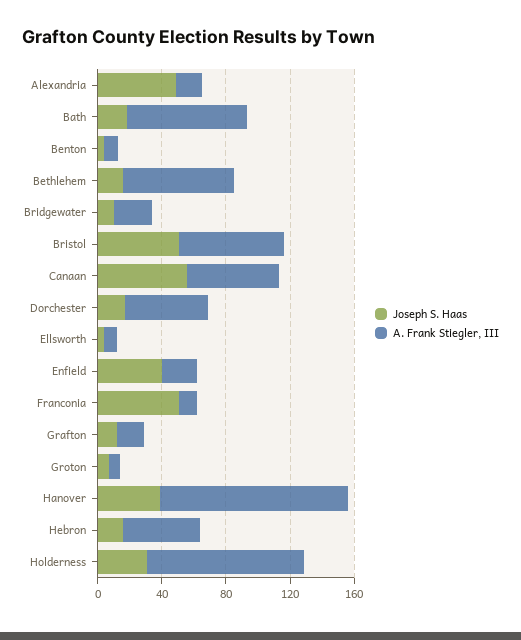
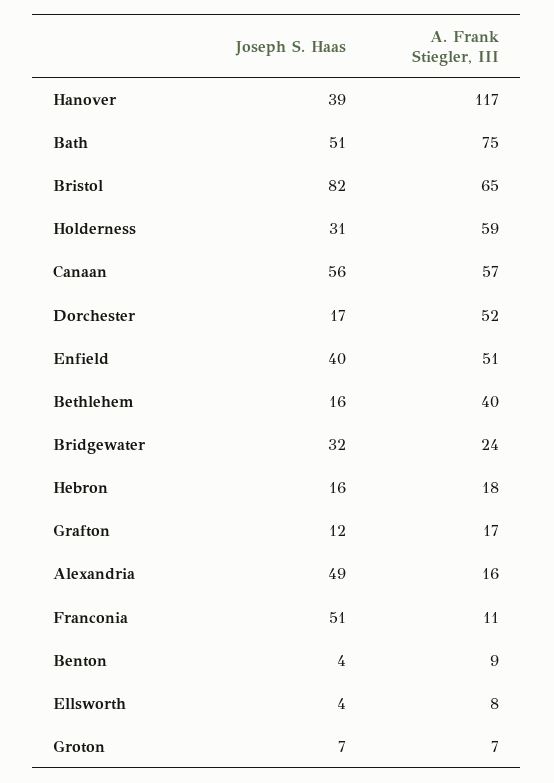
  {
    "Joseph S. Haas": {
      "Alexandria": 49,
-     "Bath": 20,
+     "Bath": 51,
      "Benton": 4,
      "Bethlehem": 16,
-     "Bridgewater": 10,
+     "Bridgewater": 32,
-     "Bristol": 50,
+     "Bristol": 82,
      "Canaan": 56,
      "Dorchester": 17,
      "Ellsworth": 4,
      "Enfield": 40,
      "Franconia": 51,
      "Grafton": 12,
      "Groton": 7,
      "Hanover": 39,
      "Hebron": 16,
      "Holderness": 31
    },
    "A. Frank Stiegler, III": {
      "Alexandria": 16,
      "Bath": 75,
      "Benton": 9,
-     "Bethlehem": 70,
+     "Bethlehem": 40,
      "Bridgewater": 24,
      "Bristol": 65,
      "Canaan": 57,
      "Dorchester": 52,
      "Ellsworth": 8,
-     "Enfield": 20,
+     "Enfield": 51,
      "Franconia": 11,
      "Grafton": 17,
      "Groton": 7,
      "Hanover": 117,
-     "Hebron": 50,
+     "Hebron": 18,
-     "Holderness": 100
+     "Holderness": 59
    }
  }

